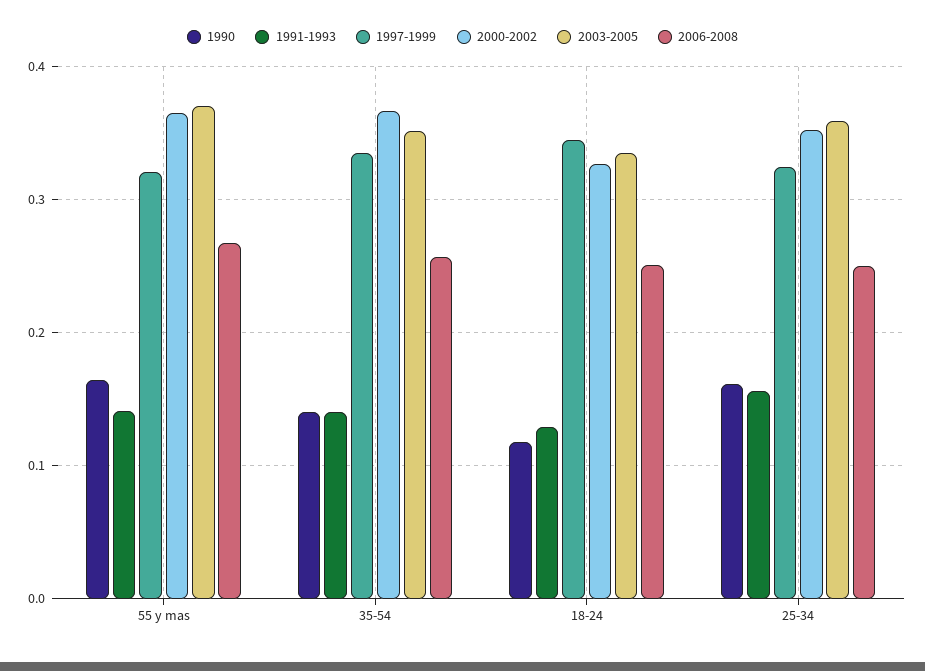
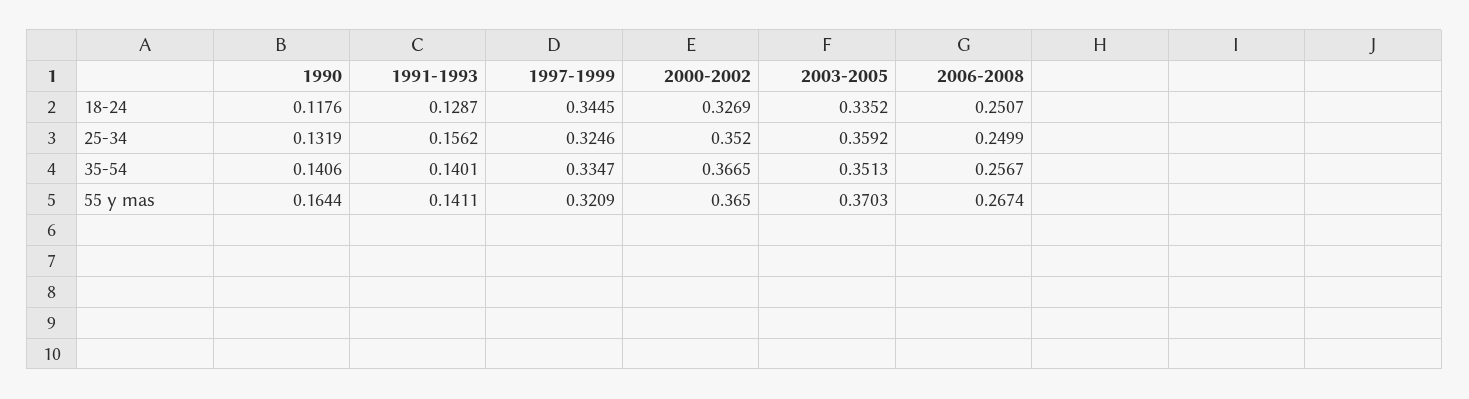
  {
    "1990": {
      "55 y mas": 0.1644,
      "35-54": 0.1406,
      "18-24": 0.1176,
-     "25-34": 0.16
+     "25-34": 0.1319
    },
    "1991-1993": {
      "55 y mas": 0.1411,
      "35-54": 0.1401,
      "18-24": 0.1287,
      "25-34": 0.1562
    },
    "1997-1999": {
      "55 y mas": 0.3209,
      "35-54": 0.3347,
      "18-24": 0.3445,
      "25-34": 0.3246
    },
    "2000-2002": {
      "55 y mas": 0.365,
      "35-54": 0.3665,
      "18-24": 0.3269,
      "25-34": 0.352
    },
    "2003-2005": {
      "55 y mas": 0.3703,
      "35-54": 0.3513,
      "18-24": 0.3352,
      "25-34": 0.3592
    },
    "2006-2008": {
      "55 y mas": 0.2674,
      "35-54": 0.2567,
      "18-24": 0.2507,
      "25-34": 0.2499
    }
  }

